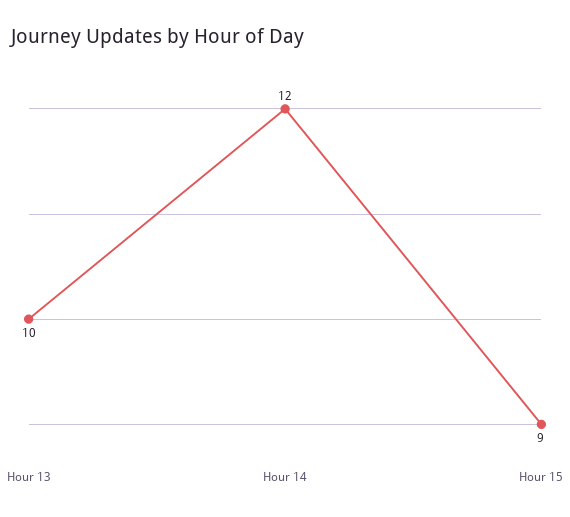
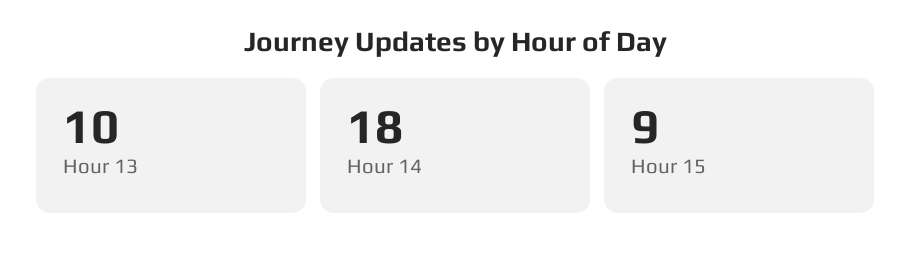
  {
    "Hour 13": 10,
-   "Hour 14": 12,
+   "Hour 14": 18,
    "Hour 15": 9
  }

